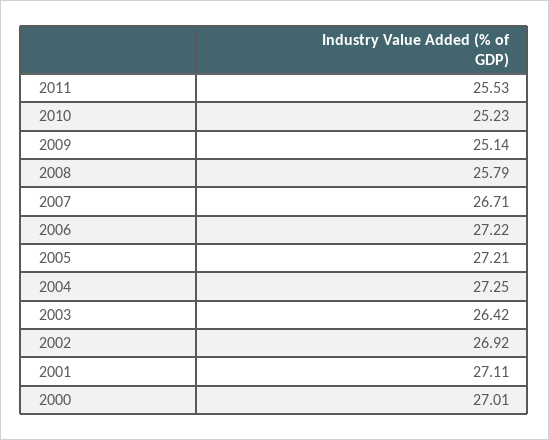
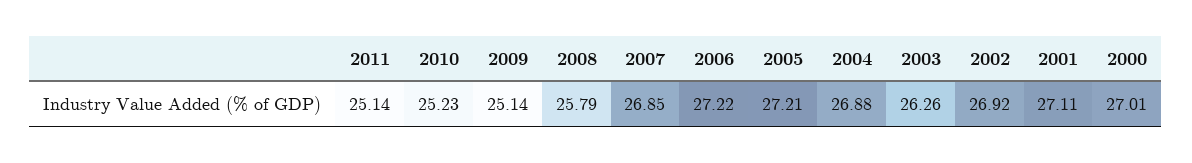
  {
-   "2011": 25.53,
+   "2011": 25.14,
    "2010": 25.23,
    "2009": 25.14,
    "2008": 25.79,
-   "2007": 26.71,
+   "2007": 26.85,
    "2006": 27.22,
    "2005": 27.21,
-   "2004": 27.25,
+   "2004": 26.88,
-   "2003": 26.42,
+   "2003": 26.26,
    "2002": 26.92,
    "2001": 27.11,
    "2000": 27.01
  }

